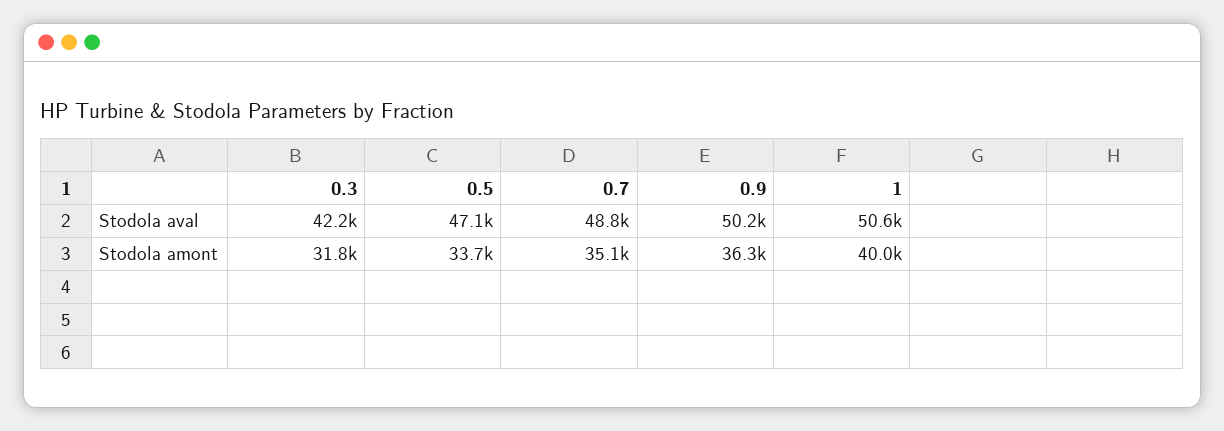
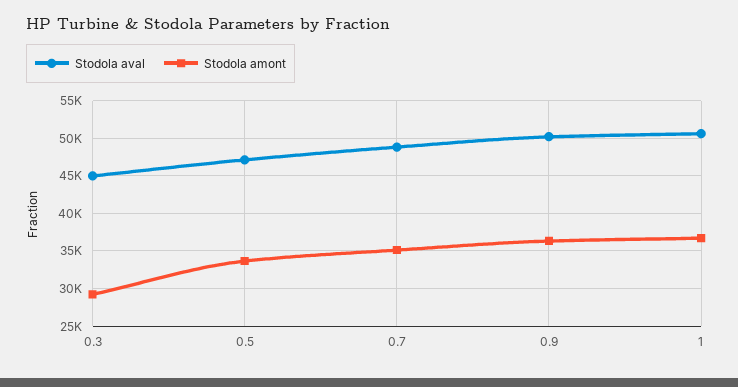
  {
    "Stodola aval": {
-     "0.3": 42200,
+     "0.3": 45000,
      "0.5": 47100,
      "0.7": 48800,
      "0.9": 50200,
      "1": 50600
    },
    "Stodola amont": {
-     "0.3": 31800,
+     "0.3": 29000,
      "0.5": 33700,
      "0.7": 35100,
      "0.9": 36300,
-     "1": 40000
+     "1": 37000
    }
  }

